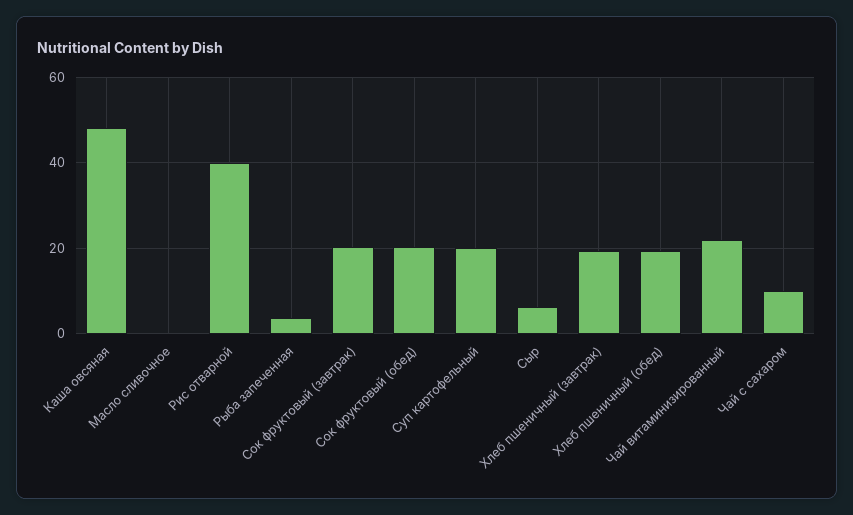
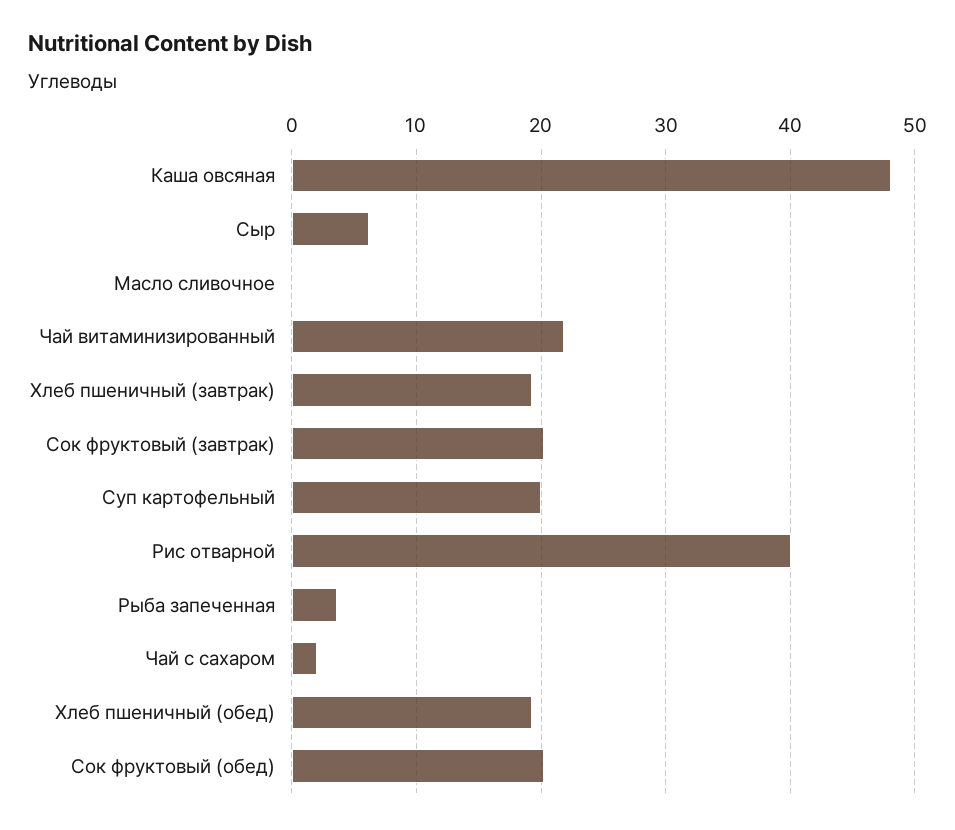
  {
    "Каша овсяная": 48,
    "Масло сливочное": 0,
    "Рис отварной": 40,
    "Рыба запеченная": 4,
    "Сок фруктовый (завтрак)": 20,
    "Сок фруктовый (обед)": 20,
    "Суп картофельный": 20,
    "Сыр": 6,
    "Хлеб пшеничный (завтрак)": 19,
    "Хлеб пшеничный (обед)": 19,
    "Чай витаминизированный": 22,
-   "Чай с сахаром": 10
+   "Чай с сахаром": 2
  }

